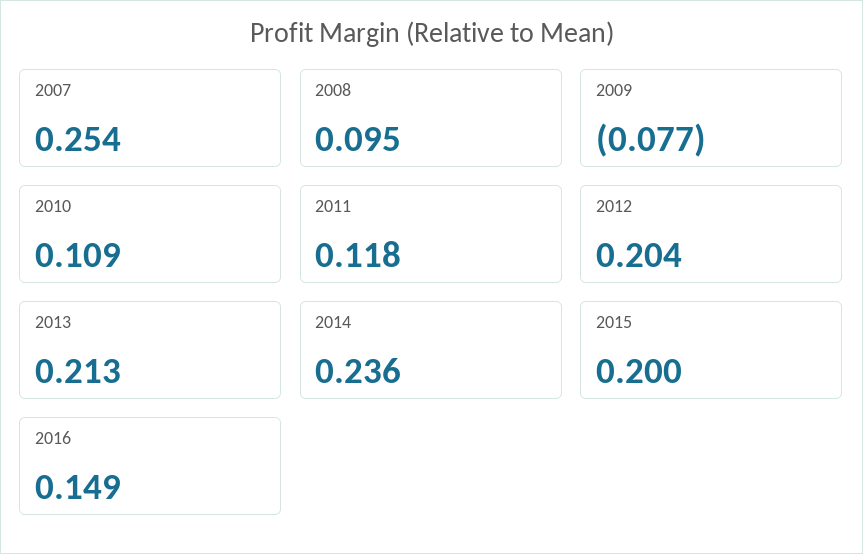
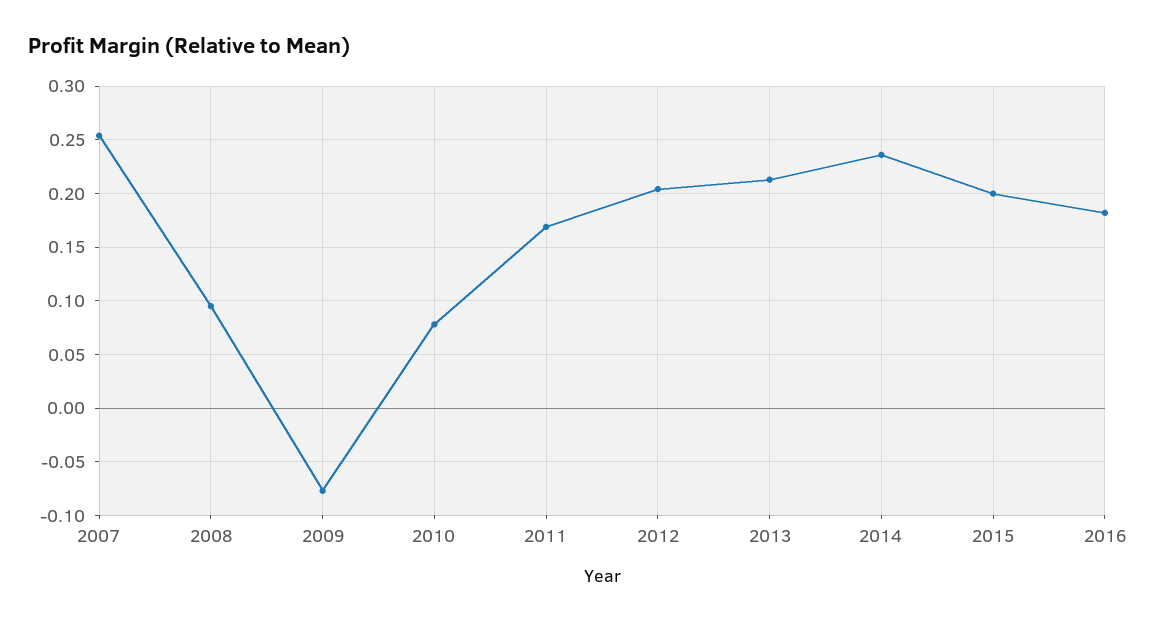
  {
    "2007": 0.254,
    "2008": 0.095,
    "2009": -0.077,
-   "2010": 0.109,
+   "2010": 0.08,
-   "2011": 0.118,
+   "2011": 0.17,
    "2012": 0.204,
    "2013": 0.213,
    "2014": 0.236,
    "2015": 0.2,
-   "2016": 0.149
+   "2016": 0.18
  }

